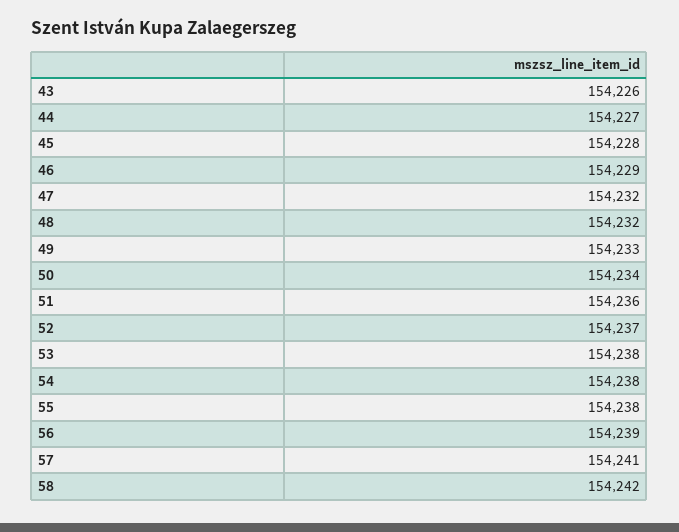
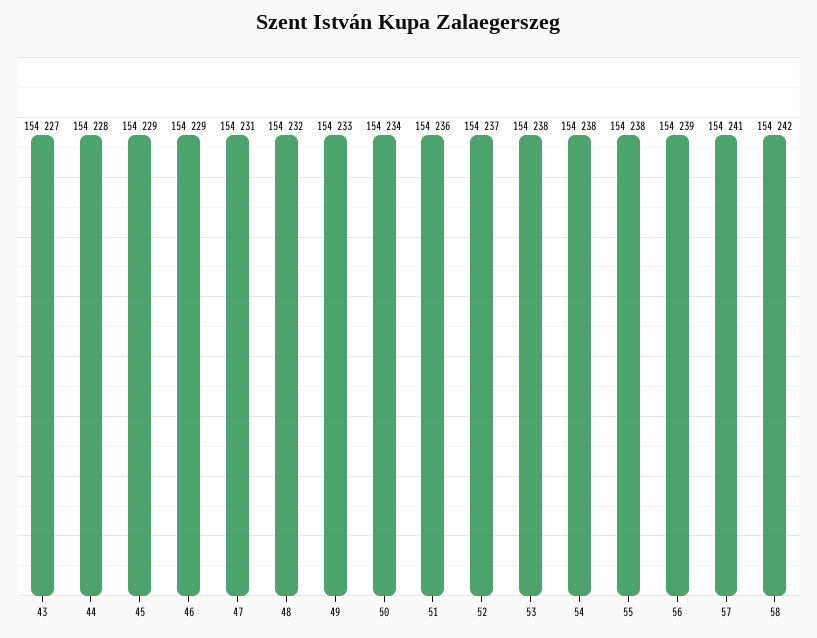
  {
-   "43": 154226,
+   "43": 154227,
-   "44": 154227,
+   "44": 154228,
-   "45": 154228,
+   "45": 154229,
    "46": 154229,
-   "47": 154232,
+   "47": 154231,
    "48": 154232,
    "49": 154233,
    "50": 154234,
    "51": 154236,
    "52": 154237,
    "53": 154238,
    "54": 154238,
    "55": 154238,
    "56": 154239,
    "57": 154241,
    "58": 154242
  }

